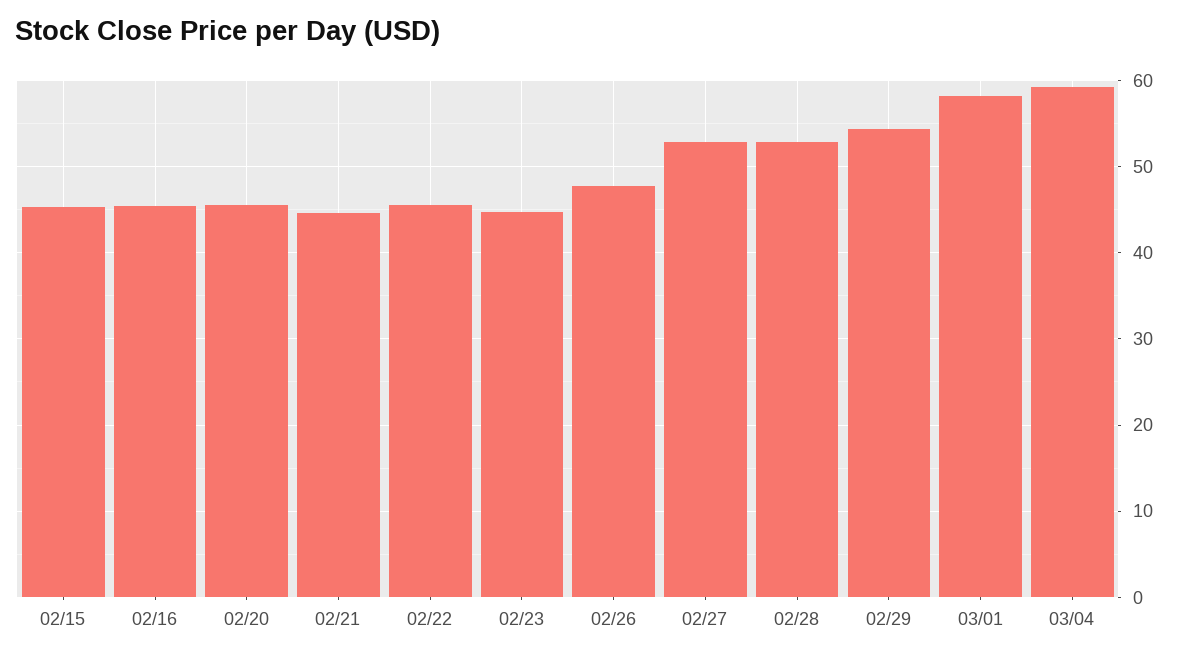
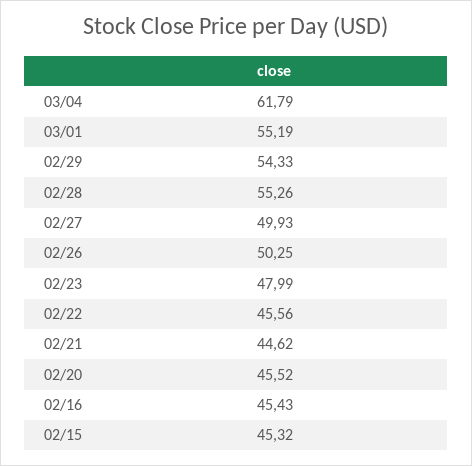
  {
    "02/15": 45.32,
    "02/16": 45.43,
    "02/20": 45.52,
    "02/21": 44.62,
    "02/22": 45.56,
-   "02/23": 45,
+   "02/23": 47.99,
-   "02/26": 48,
+   "02/26": 50.25,
-   "02/27": 53,
+   "02/27": 49.93,
-   "02/28": 53,
+   "02/28": 55.26,
    "02/29": 54.33,
-   "03/01": 58,
+   "03/01": 55.19,
-   "03/04": 59
+   "03/04": 61.79
  }

